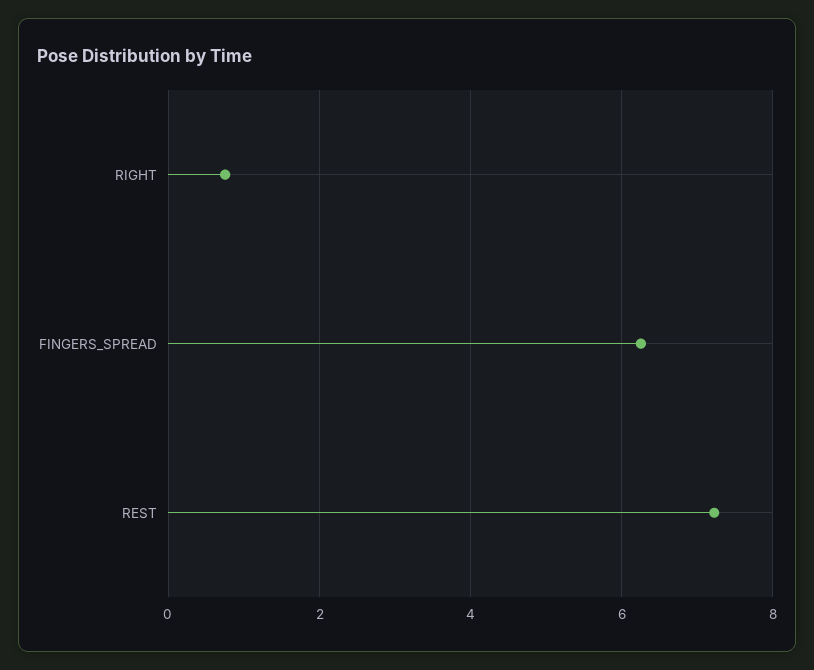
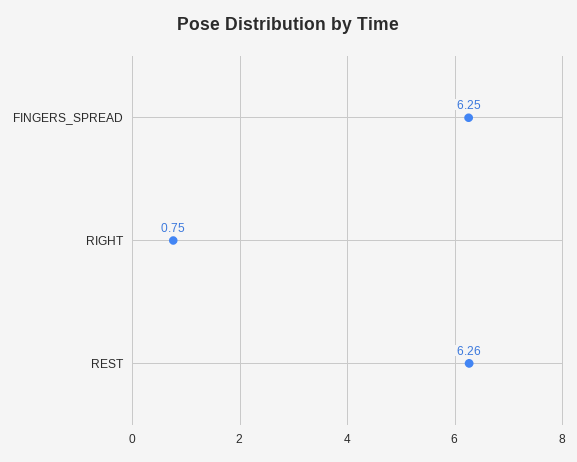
  {
    "RIGHT": 0.75,
    "FINGERS_SPREAD": 6.25,
-   "REST": 7.2
+   "REST": 6.26
  }

